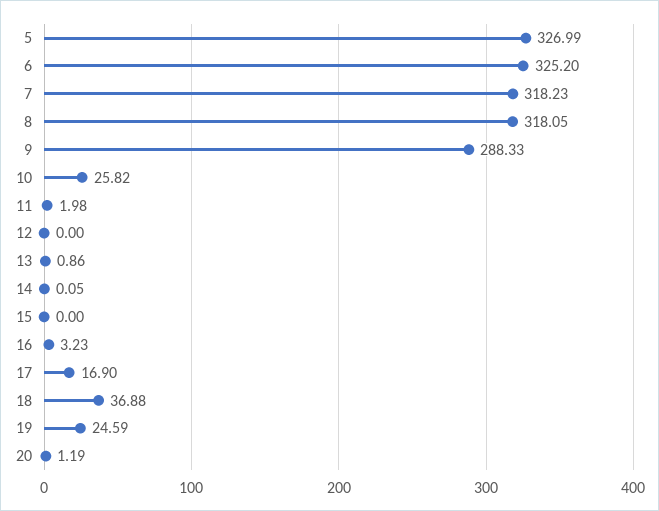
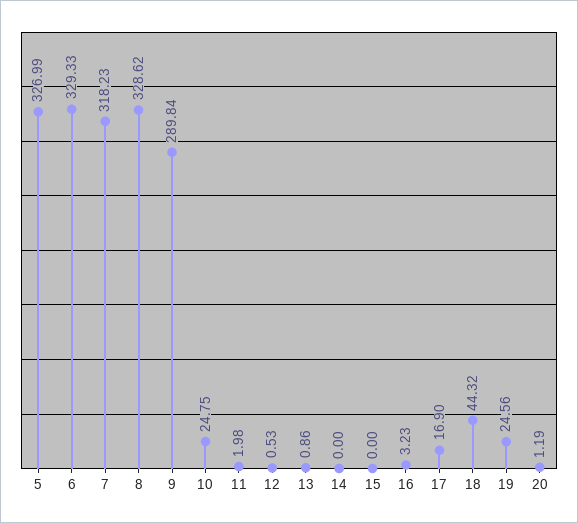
  {
    "5": 326.99,
-   "6": 325.2,
+   "6": 329.33,
    "7": 318.23,
-   "8": 318.05,
+   "8": 328.62,
-   "9": 288.33,
+   "9": 289.84,
-   "10": 25.82,
+   "10": 24.75,
    "11": 1.98,
-   "12": 0,
+   "12": 0.53,
    "13": 0.86,
-   "14": 0.05,
+   "14": 0,
    "15": 0,
    "16": 3.23,
    "17": 16.9,
-   "18": 36.88,
+   "18": 44.32,
-   "19": 24.59,
+   "19": 24.56,
    "20": 1.19
  }

